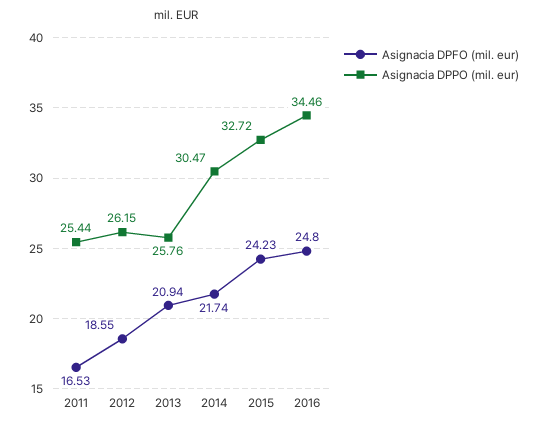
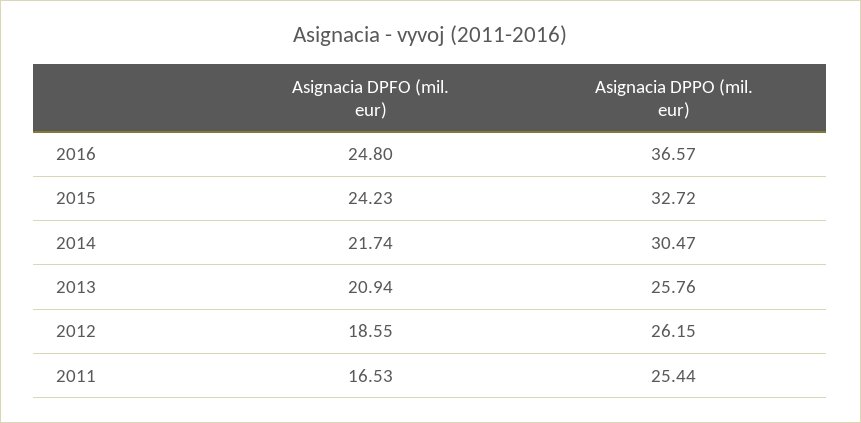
  {
    "Asignacia DPFO (mil. eur)": {
      "2011": 16.53,
      "2012": 18.55,
      "2013": 20.94,
      "2014": 21.74,
      "2015": 24.23,
      "2016": 24.8
    },
    "Asignacia DPPO (mil. eur)": {
      "2011": 25.44,
      "2012": 26.15,
      "2013": 25.76,
      "2014": 30.47,
      "2015": 32.72,
-     "2016": 34.46
+     "2016": 36.57
    }
  }

